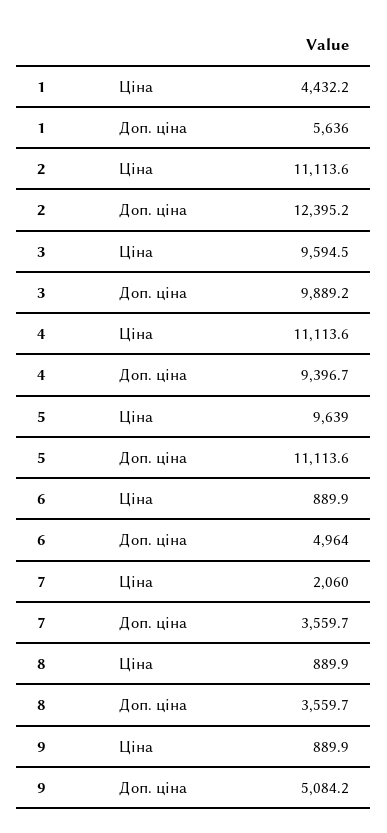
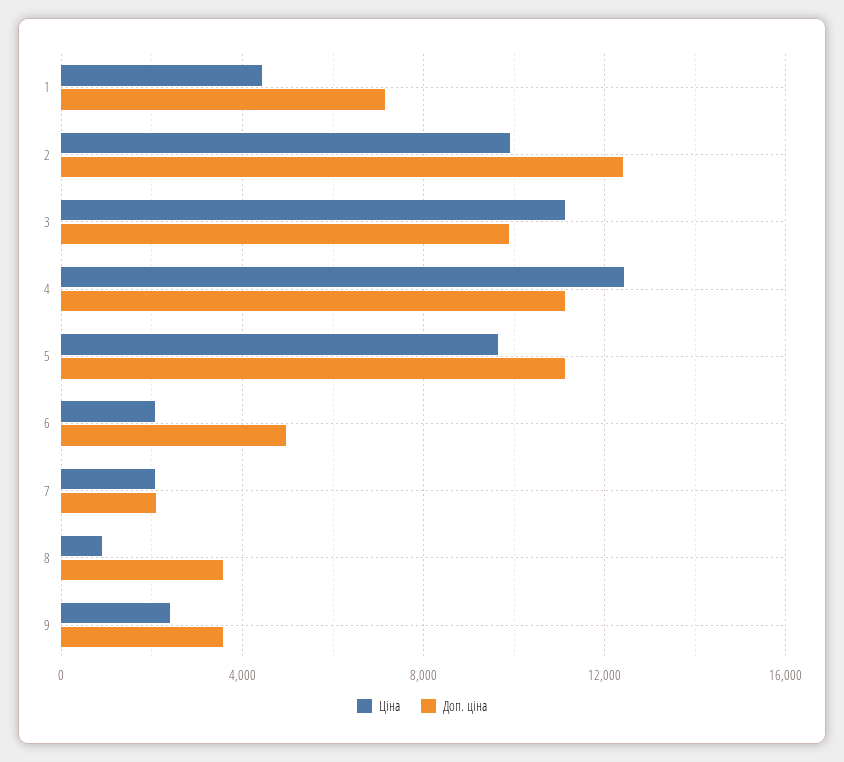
  {
    "Ціна": {
      "1": 4432.2,
-     "2": 11113.6,
+     "2": 10000,
-     "3": 9594.5,
+     "3": 11000,
-     "4": 11113.6,
+     "4": 12500,
      "5": 9639,
-     "6": 889.9,
+     "6": 2000,
      "7": 2060,
      "8": 889.9,
-     "9": 889.9
+     "9": 2500
    },
    "Доп. ціна": {
-     "1": 5636,
+     "1": 7000,
      "2": 12395.2,
      "3": 9889.2,
-     "4": 9396.7,
+     "4": 11000,
      "5": 11113.6,
      "6": 4964,
-     "7": 3559.7,
+     "7": 2000,
      "8": 3559.7,
-     "9": 5084.2
+     "9": 3500
    }
  }

